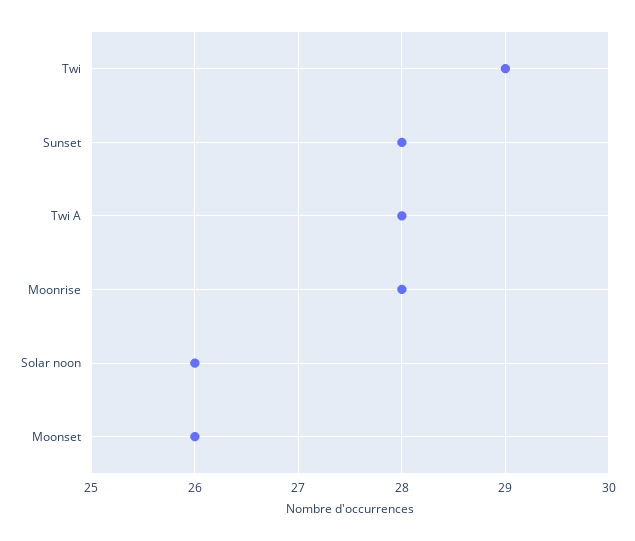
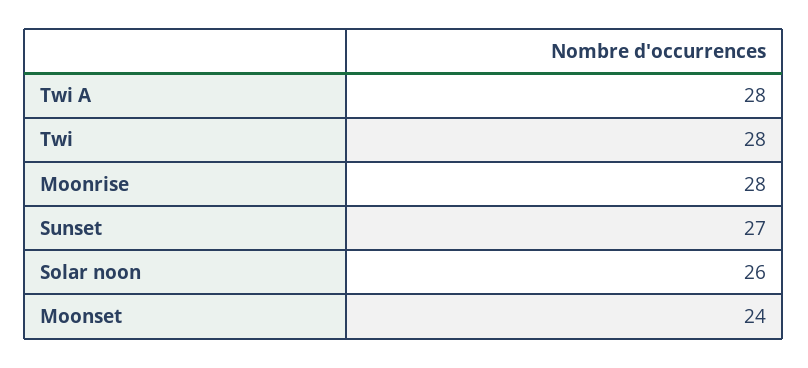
  {
-   "Twi": 29,
+   "Twi": 28,
-   "Sunset": 28,
+   "Sunset": 27,
    "Twi A": 28,
    "Moonrise": 28,
    "Solar noon": 26,
-   "Moonset": 26
+   "Moonset": 24
  }

